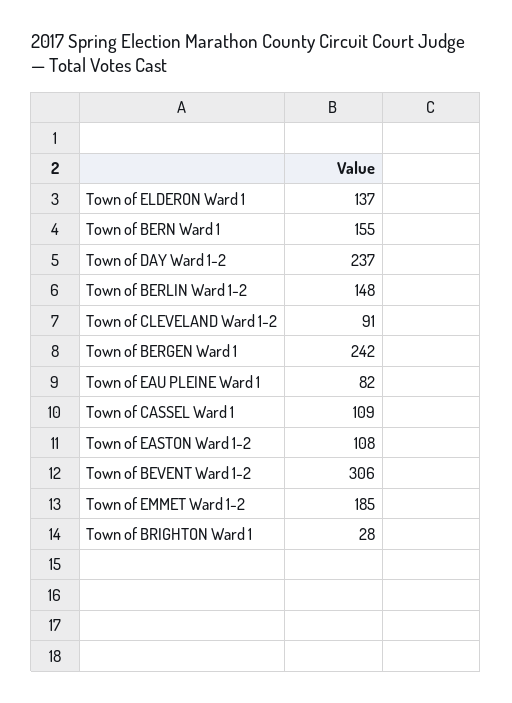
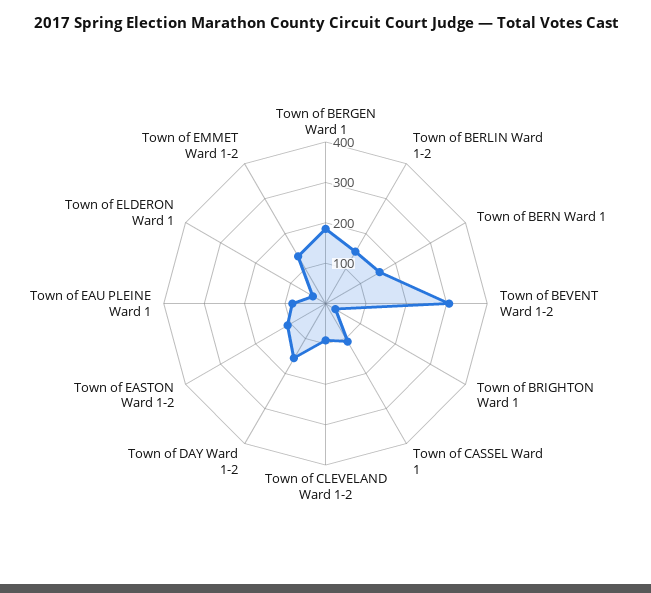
  {
-   "Town of ELDERON Ward 1": 137,
+   "Town of ELDERON Ward 1": 40,
    "Town of BERN Ward 1": 155,
-   "Town of DAY Ward 1-2": 237,
+   "Town of DAY Ward 1-2": 160,
    "Town of BERLIN Ward 1-2": 148,
    "Town of CLEVELAND Ward 1-2": 91,
-   "Town of BERGEN Ward 1": 242,
+   "Town of BERGEN Ward 1": 180,
    "Town of EAU PLEINE Ward 1": 82,
    "Town of CASSEL Ward 1": 109,
    "Town of EASTON Ward 1-2": 108,
    "Town of BEVENT Ward 1-2": 306,
-   "Town of EMMET Ward 1-2": 185,
+   "Town of EMMET Ward 1-2": 140,
    "Town of BRIGHTON Ward 1": 28
  }

